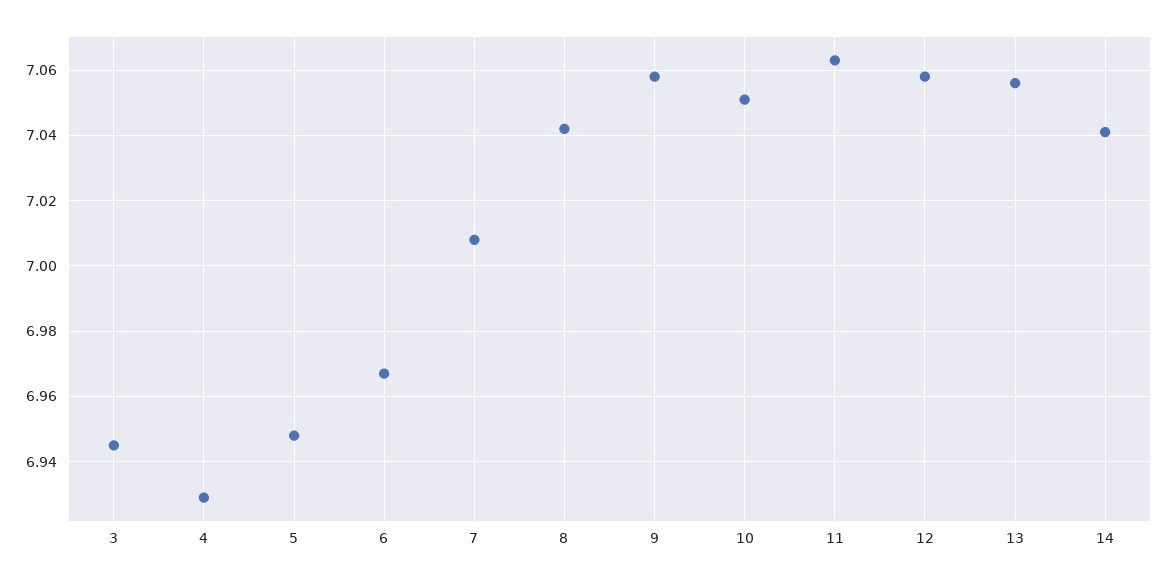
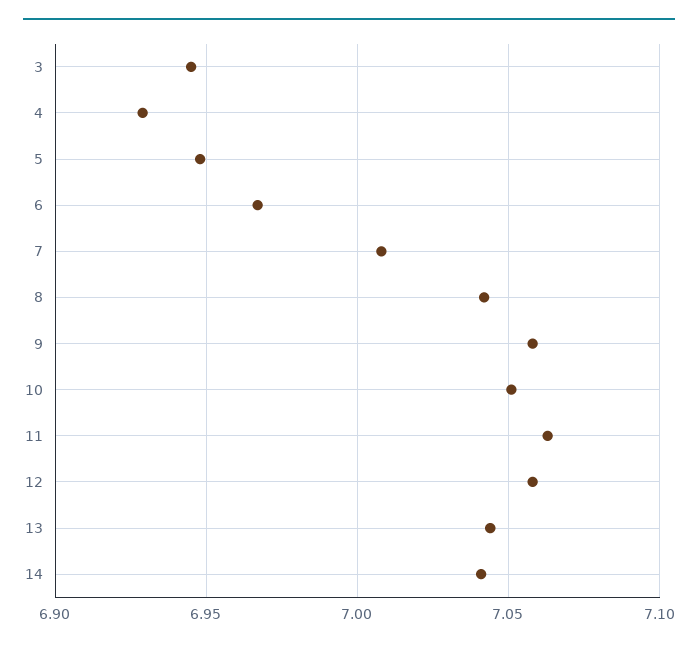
  {
    "3": 6.945,
    "4": 6.93,
    "5": 6.95,
    "6": 6.965,
    "7": 7.01,
    "8": 7.04,
    "9": 7.06,
    "10": 7.05,
    "11": 7.065,
    "12": 7.06,
-   "13": 7.055,
+   "13": 7.045,
    "14": 7.04
  }

